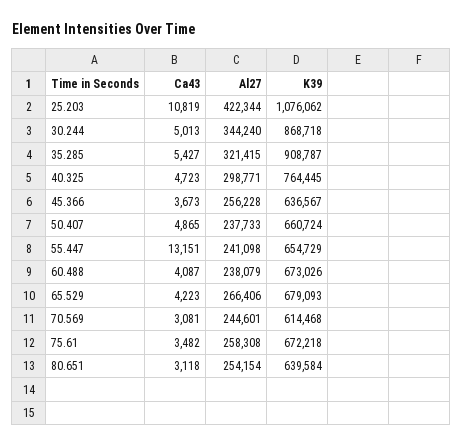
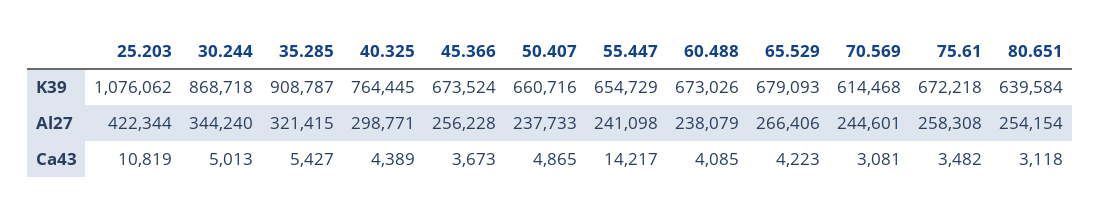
  {
    "Ca43": {
      "25.203": 10819,
      "30.244": 5013,
      "35.285": 5427,
-     "40.325": 4723,
+     "40.325": 4389,
      "45.366": 3673,
      "50.407": 4865,
-     "55.447": 13151,
+     "55.447": 14217,
-     "60.488": 4087,
+     "60.488": 4085,
      "65.529": 4223,
      "70.569": 3081,
      "75.61": 3482,
      "80.651": 3118
    },
    "Al27": {
      "25.203": 422344,
      "30.244": 344240,
      "35.285": 321415,
      "40.325": 298771,
      "45.366": 256228,
      "50.407": 237733,
      "55.447": 241098,
      "60.488": 238079,
      "65.529": 266406,
      "70.569": 244601,
      "75.61": 258308,
      "80.651": 254154
    },
    "K39": {
      "25.203": 1076062,
      "30.244": 868718,
      "35.285": 908787,
      "40.325": 764445,
-     "45.366": 636567,
+     "45.366": 673524,
-     "50.407": 660724,
+     "50.407": 660716,
      "55.447": 654729,
      "60.488": 673026,
      "65.529": 679093,
      "70.569": 614468,
      "75.61": 672218,
      "80.651": 639584
    }
  }

